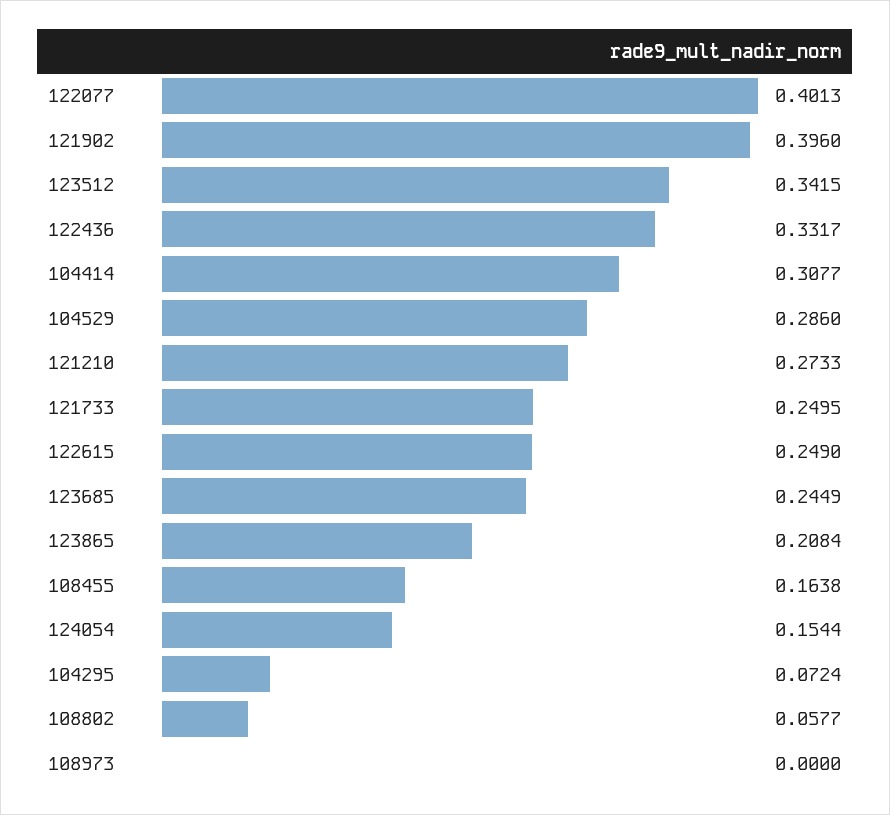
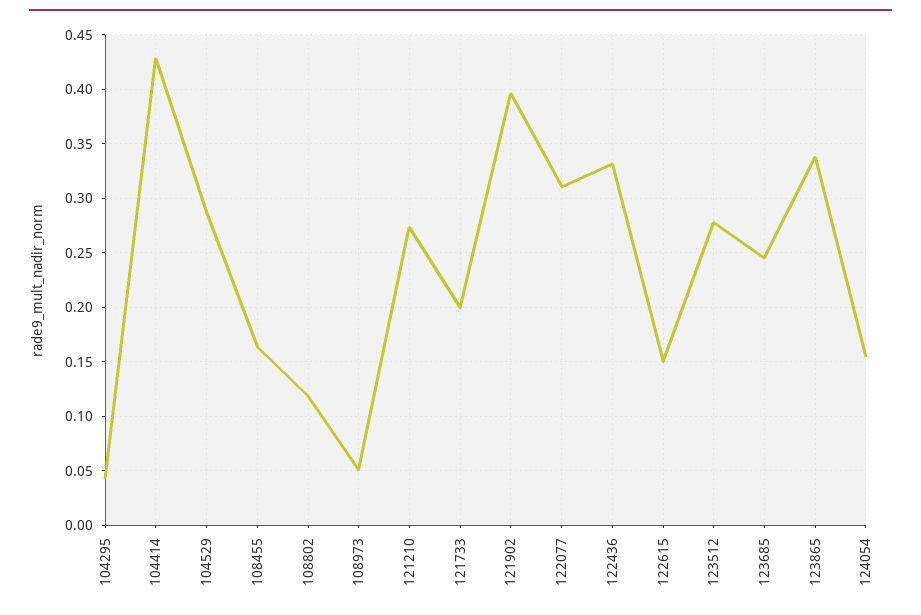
  {
-   "122077": 0.4013,
+   "122077": 0.31,
    "121902": 0.396,
-   "123512": 0.3415,
+   "123512": 0.28,
    "122436": 0.3317,
-   "104414": 0.3077,
+   "104414": 0.43,
    "104529": 0.286,
    "121210": 0.2733,
-   "121733": 0.2495,
+   "121733": 0.2,
-   "122615": 0.249,
+   "122615": 0.15,
    "123685": 0.2449,
-   "123865": 0.2084,
+   "123865": 0.34,
    "108455": 0.1638,
    "124054": 0.1544,
-   "104295": 0.0724,
+   "104295": 0.04,
-   "108802": 0.0577,
+   "108802": 0.12,
-   "108973": 0
+   "108973": 0.05
  }

